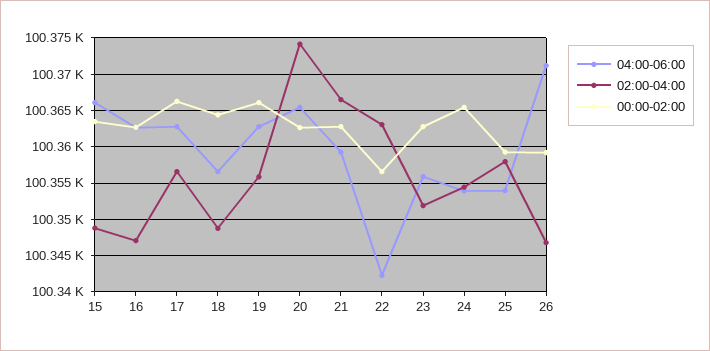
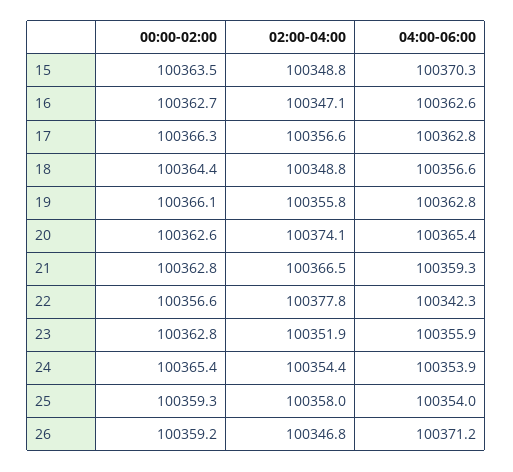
  {
    "04:00-06:00": {
-     "15": 100366,
+     "15": 100370.3,
      "16": 100362.6,
      "17": 100362.8,
      "18": 100356.6,
      "19": 100362.8,
      "20": 100365.4,
      "21": 100359.3,
      "22": 100342.3,
      "23": 100355.9,
      "24": 100353.9,
      "25": 100354,
      "26": 100371.2
    },
    "02:00-04:00": {
      "15": 100348.8,
      "16": 100347.1,
      "17": 100356.6,
      "18": 100348.8,
      "19": 100355.8,
      "20": 100374.1,
      "21": 100366.5,
-     "22": 100363,
+     "22": 100377.8,
      "23": 100351.9,
      "24": 100354.4,
      "25": 100358,
      "26": 100346.8
    },
    "00:00-02:00": {
      "15": 100363.5,
      "16": 100362.7,
      "17": 100366.3,
      "18": 100364.4,
      "19": 100366.1,
      "20": 100362.6,
      "21": 100362.8,
      "22": 100356.6,
      "23": 100362.8,
      "24": 100365.4,
      "25": 100359.3,
      "26": 100359.2
    }
  }

